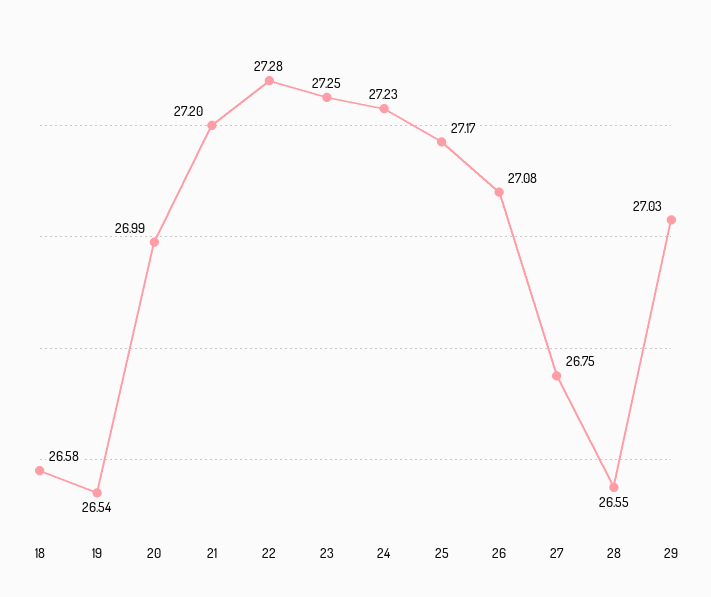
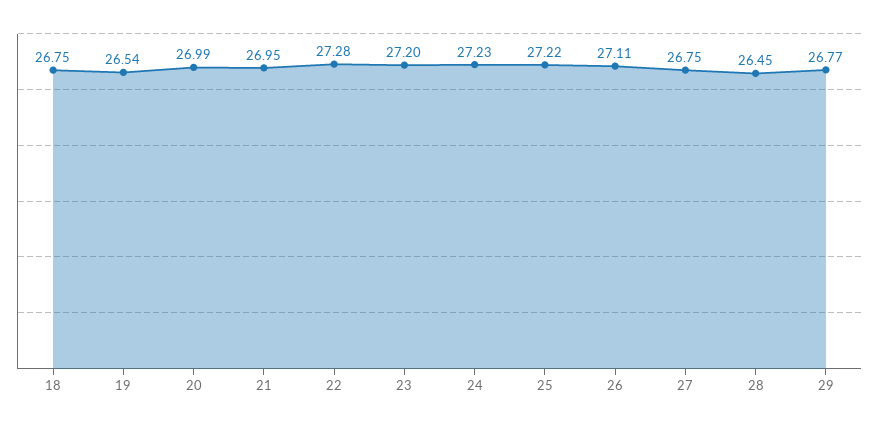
  {
-   "18": 26.58,
+   "18": 26.75,
    "19": 26.54,
    "20": 26.99,
-   "21": 27.2,
+   "21": 26.95,
    "22": 27.28,
-   "23": 27.25,
+   "23": 27.2,
    "24": 27.23,
-   "25": 27.17,
+   "25": 27.22,
-   "26": 27.08,
+   "26": 27.11,
    "27": 26.75,
-   "28": 26.55,
+   "28": 26.45,
-   "29": 27.03
+   "29": 26.77
  }

